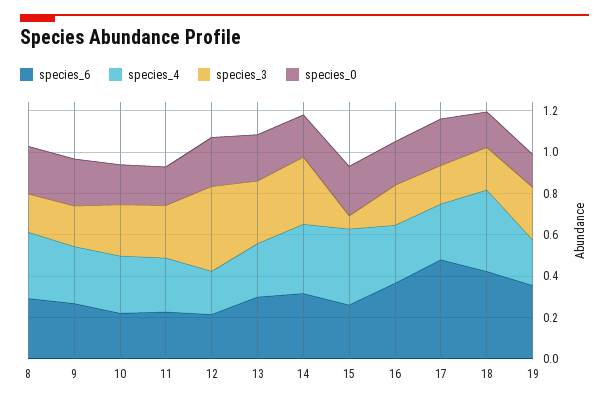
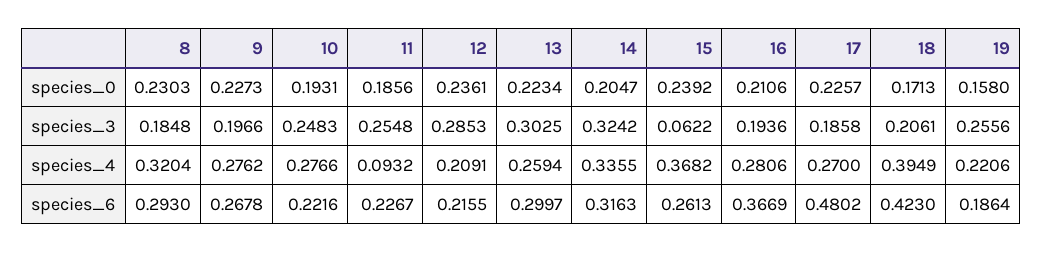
  {
    "species_6": {
      "8": 0.293,
      "9": 0.2678,
      "10": 0.2216,
      "11": 0.2267,
      "12": 0.2155,
      "13": 0.2997,
      "14": 0.3163,
      "15": 0.2613,
      "16": 0.3669,
      "17": 0.4802,
      "18": 0.423,
-     "19": 0.35
+     "19": 0.1864
    },
    "species_4": {
      "8": 0.3204,
      "9": 0.2762,
      "10": 0.2766,
-     "11": 0.25,
+     "11": 0.0932,
      "12": 0.2091,
      "13": 0.2594,
      "14": 0.3355,
      "15": 0.3682,
      "16": 0.2806,
      "17": 0.27,
      "18": 0.3949,
      "19": 0.2206
    },
    "species_3": {
      "8": 0.1848,
      "9": 0.1966,
      "10": 0.2483,
      "11": 0.2548,
-     "12": 0.4,
+     "12": 0.2853,
      "13": 0.3025,
      "14": 0.3242,
      "15": 0.0622,
      "16": 0.1936,
      "17": 0.1858,
      "18": 0.2061,
      "19": 0.2556
    },
    "species_0": {
      "8": 0.2303,
      "9": 0.2273,
      "10": 0.1931,
      "11": 0.1856,
      "12": 0.2361,
      "13": 0.2234,
      "14": 0.2047,
      "15": 0.2392,
      "16": 0.2106,
      "17": 0.2257,
      "18": 0.1713,
      "19": 0.158
    }
  }

